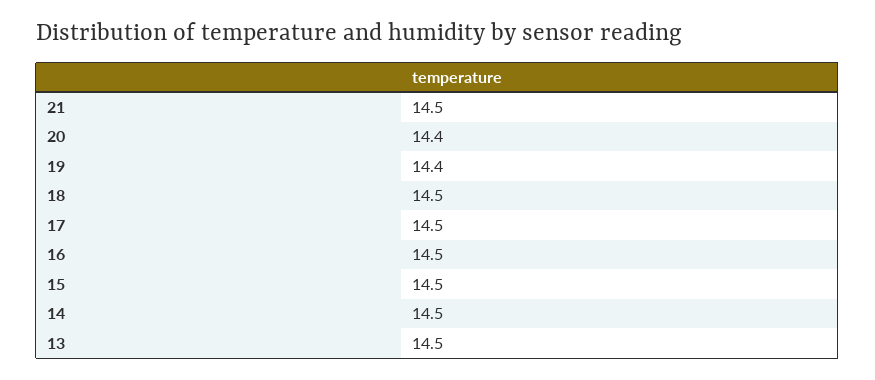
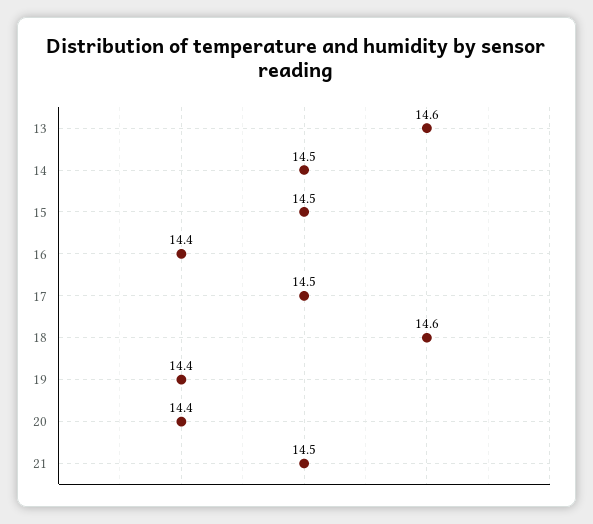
  {
    "21": 14.5,
    "20": 14.4,
    "19": 14.4,
-   "18": 14.5,
+   "18": 14.6,
    "17": 14.5,
-   "16": 14.5,
+   "16": 14.4,
    "15": 14.5,
    "14": 14.5,
-   "13": 14.5
+   "13": 14.6
  }

